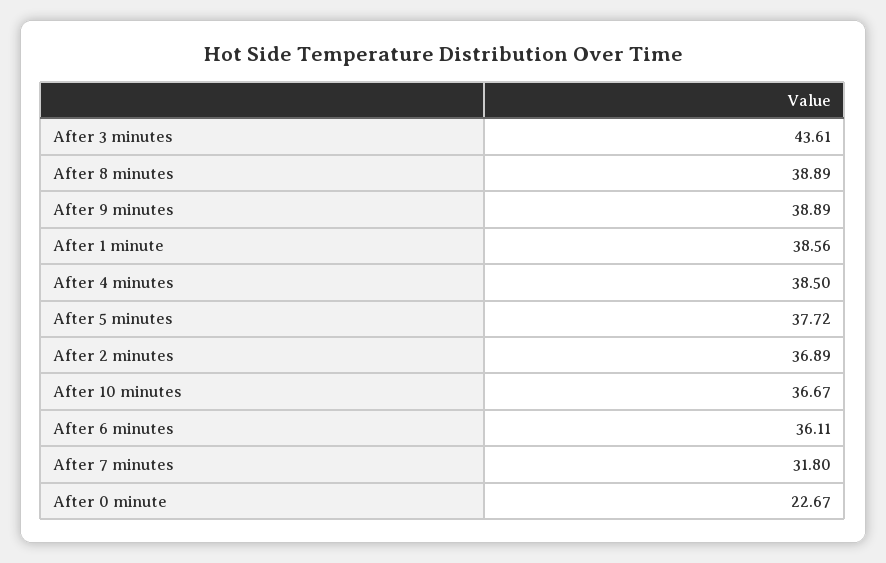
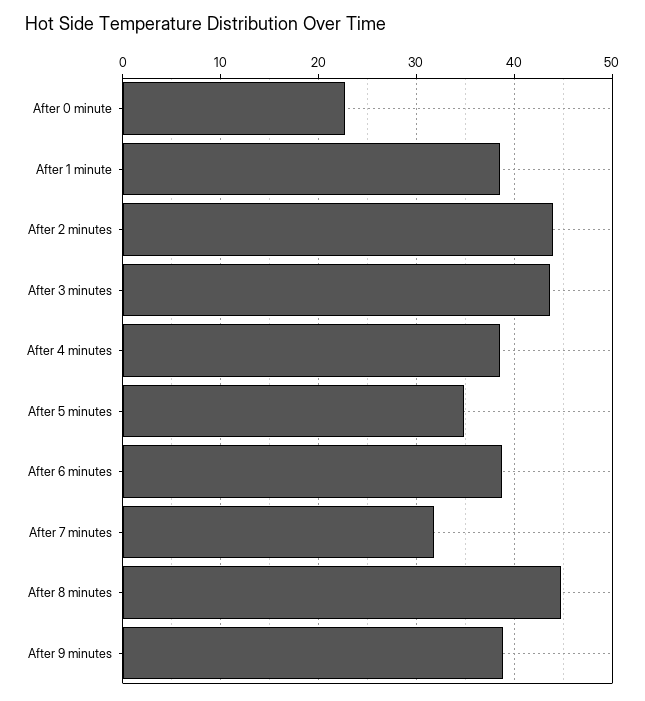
  {
    "After 3 minutes": 43.61,
-   "After 8 minutes": 38.89,
+   "After 8 minutes": 45,
    "After 9 minutes": 38.89,
    "After 1 minute": 38.56,
    "After 4 minutes": 38.5,
-   "After 5 minutes": 37.72,
+   "After 5 minutes": 35,
-   "After 2 minutes": 36.89,
+   "After 2 minutes": 44,
-   "After 10 minutes": 36.67,
-   "After 6 minutes": 36.11,
+   "After 6 minutes": 39,
    "After 7 minutes": 31.8,
    "After 0 minute": 22.67
  }

